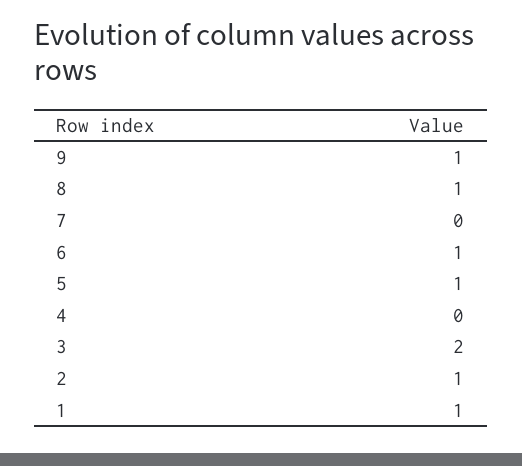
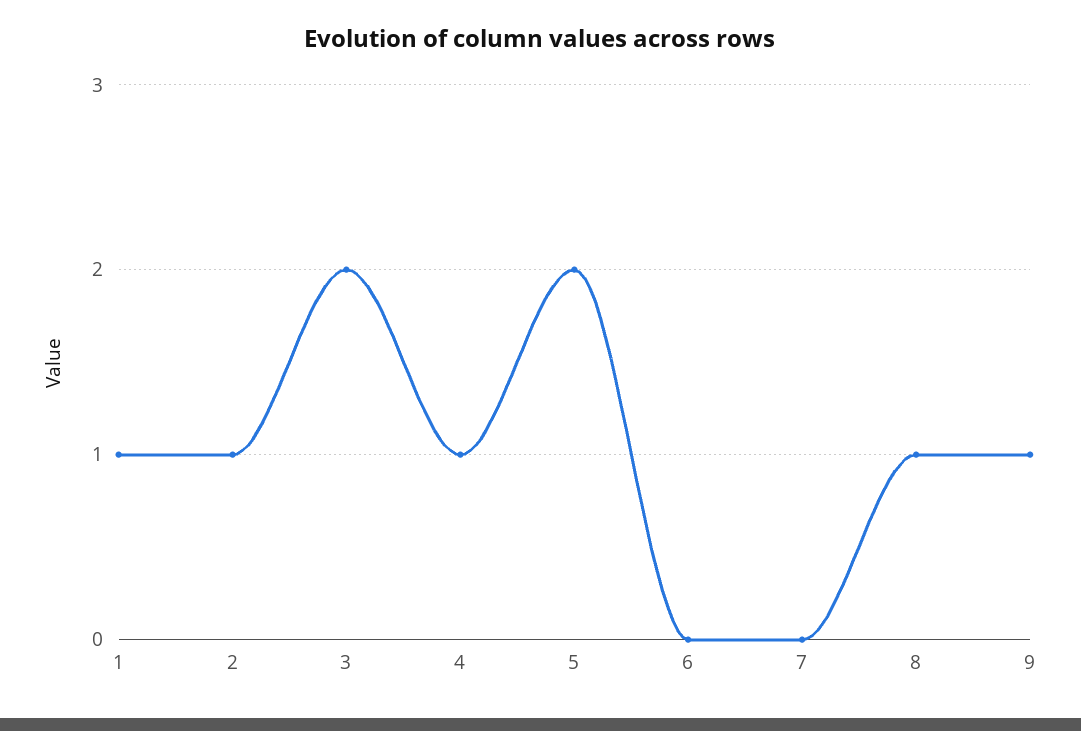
  {
    "9": 1,
    "8": 1,
    "7": 0,
-   "6": 1,
+   "6": 0,
-   "5": 1,
+   "5": 2,
-   "4": 0,
+   "4": 1,
    "3": 2,
    "2": 1,
    "1": 1
  }

